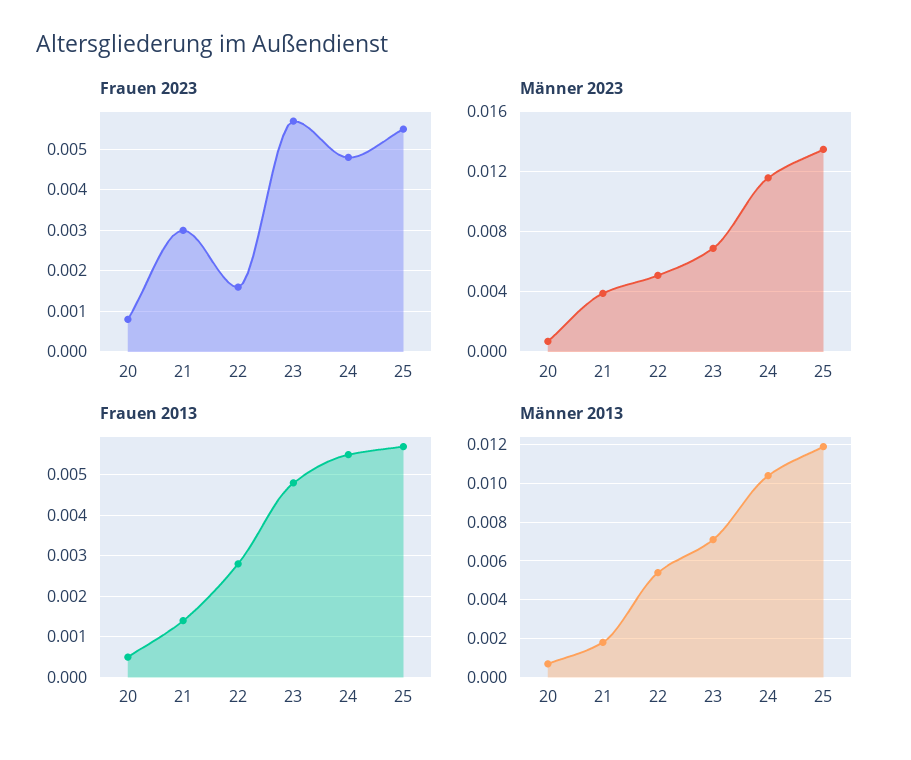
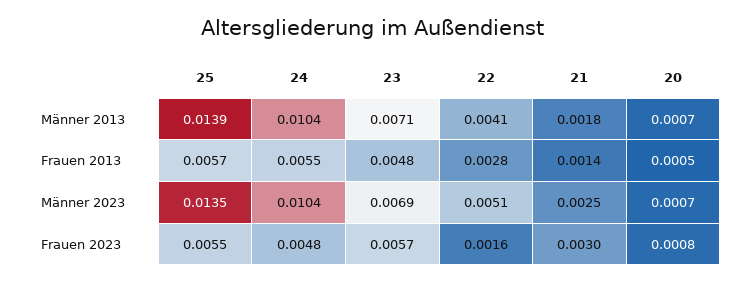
  {
    "Frauen 2023": {
      "20": 0.0008,
      "21": 0.003,
      "22": 0.0016,
      "23": 0.0057,
      "24": 0.0048,
      "25": 0.0055
    },
    "Männer 2023": {
      "20": 0.0007,
-     "21": 0.004,
+     "21": 0.0025,
      "22": 0.0051,
      "23": 0.0069,
-     "24": 0.0115,
+     "24": 0.0104,
      "25": 0.0135
    },
    "Frauen 2013": {
      "20": 0.0005,
      "21": 0.0014,
      "22": 0.0028,
      "23": 0.0048,
      "24": 0.0055,
      "25": 0.0057
    },
    "Männer 2013": {
      "20": 0.0007,
      "21": 0.0018,
-     "22": 0.0055,
+     "22": 0.0041,
      "23": 0.0071,
      "24": 0.0104,
-     "25": 0.012
+     "25": 0.0139
    }
  }

